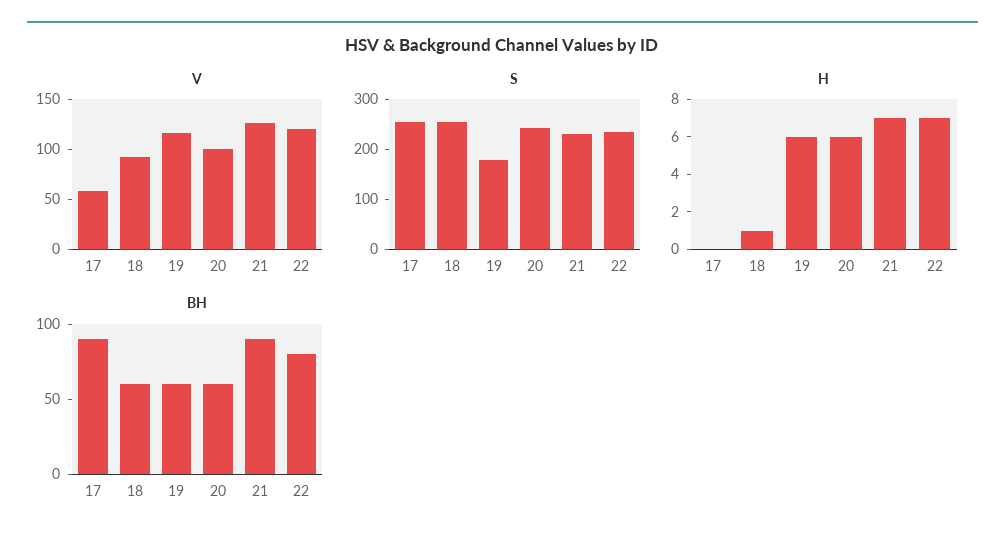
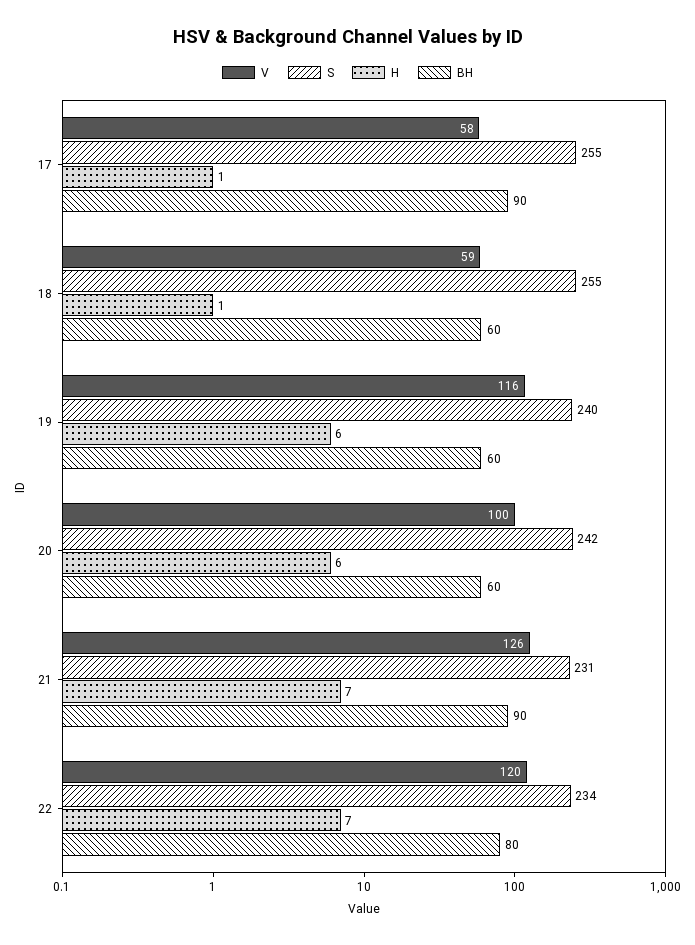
  {
    "V": {
      "17": 58,
-     "18": 90,
+     "18": 59,
      "19": 116,
      "20": 100,
      "21": 126,
      "22": 120
    },
    "S": {
      "17": 255,
      "18": 255,
-     "19": 180,
+     "19": 240,
      "20": 242,
      "21": 231,
      "22": 234
    },
    "H": {
-     "17": 0,
+     "17": 1,
      "18": 1,
      "19": 6,
      "20": 6,
      "21": 7,
      "22": 7
    },
    "BH": {
      "17": 90,
      "18": 60,
      "19": 60,
      "20": 60,
      "21": 90,
      "22": 80
    }
  }

